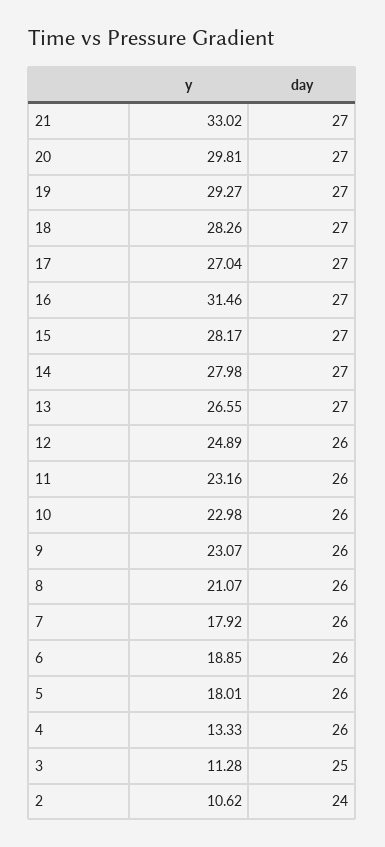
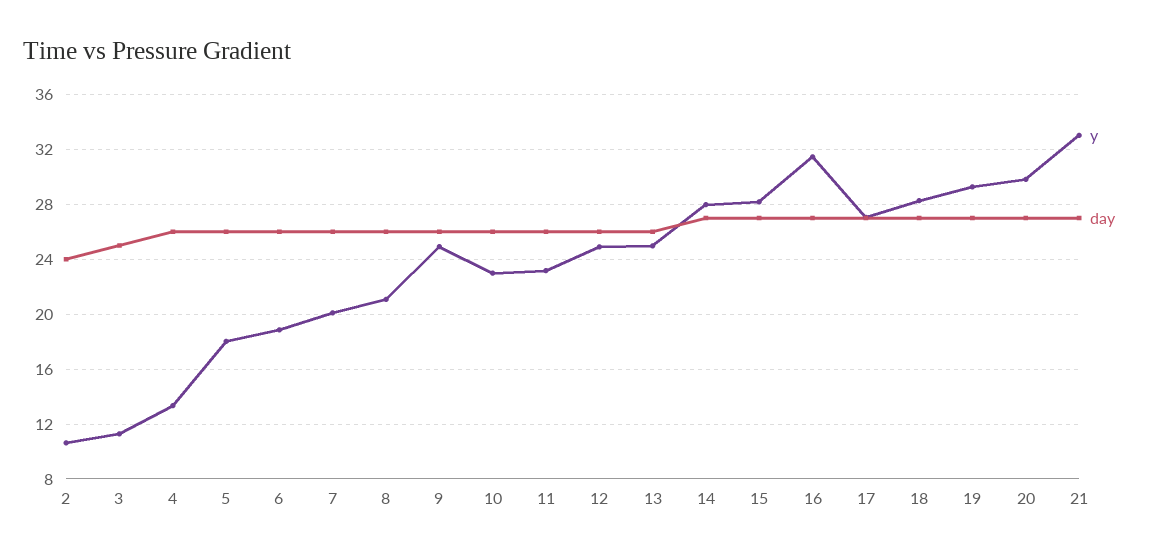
  {
    "y": {
      "21": 33.02,
      "20": 29.81,
      "19": 29.27,
      "18": 28.26,
      "17": 27.04,
      "16": 31.46,
      "15": 28.17,
      "14": 27.98,
-     "13": 26.55,
+     "13": 25,
      "12": 24.89,
      "11": 23.16,
      "10": 22.98,
-     "9": 23.07,
+     "9": 25,
      "8": 21.07,
-     "7": 17.92,
+     "7": 20,
      "6": 18.85,
      "5": 18.01,
      "4": 13.33,
      "3": 11.28,
      "2": 10.62
    },
    "day": {
      "21": 27,
      "20": 27,
      "19": 27,
      "18": 27,
      "17": 27,
      "16": 27,
      "15": 27,
      "14": 27,
-     "13": 27,
+     "13": 26,
      "12": 26,
      "11": 26,
      "10": 26,
      "9": 26,
      "8": 26,
      "7": 26,
      "6": 26,
      "5": 26,
      "4": 26,
      "3": 25,
      "2": 24
    }
  }

